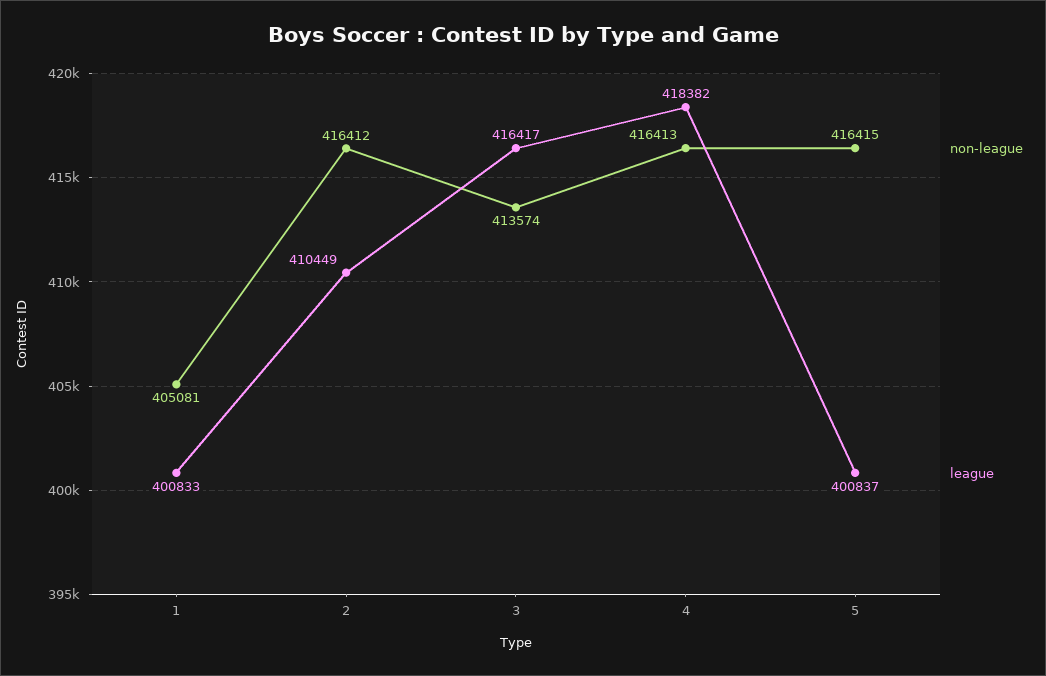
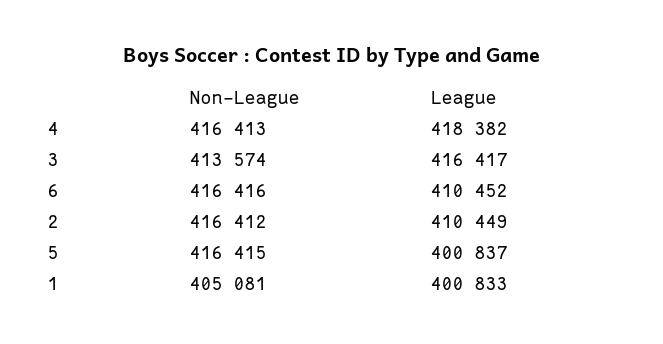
  {
    "non-league": {
      "1": 405081,
      "2": 416412,
      "3": 413574,
      "4": 416413,
-     "5": 416415
+     "5": 416415,
+     "6": 416416
    },
    "league": {
      "1": 400833,
      "2": 410449,
      "3": 416417,
      "4": 418382,
-     "5": 400837
+     "5": 400837,
+     "6": 410452
    }
  }

